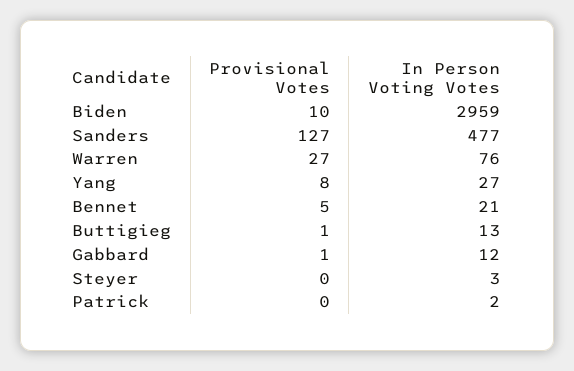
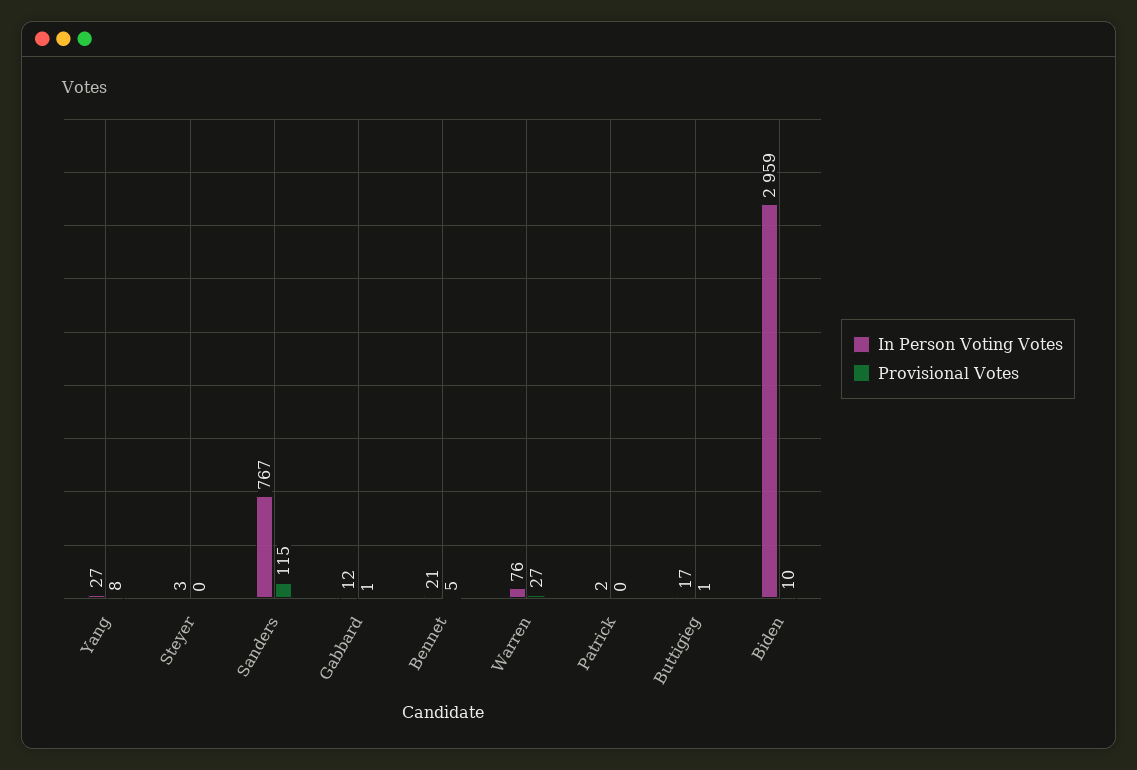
  {
    "Provisional Votes": {
      "Biden": 10,
-     "Sanders": 127,
+     "Sanders": 115,
      "Warren": 27,
      "Yang": 8,
      "Bennet": 5,
      "Buttigieg": 1,
      "Gabbard": 1,
      "Steyer": 0,
      "Patrick": 0
    },
    "In Person Voting Votes": {
      "Biden": 2959,
-     "Sanders": 477,
+     "Sanders": 767,
      "Warren": 76,
      "Yang": 27,
      "Bennet": 21,
-     "Buttigieg": 13,
+     "Buttigieg": 17,
      "Gabbard": 12,
      "Steyer": 3,
      "Patrick": 2
    }
  }

